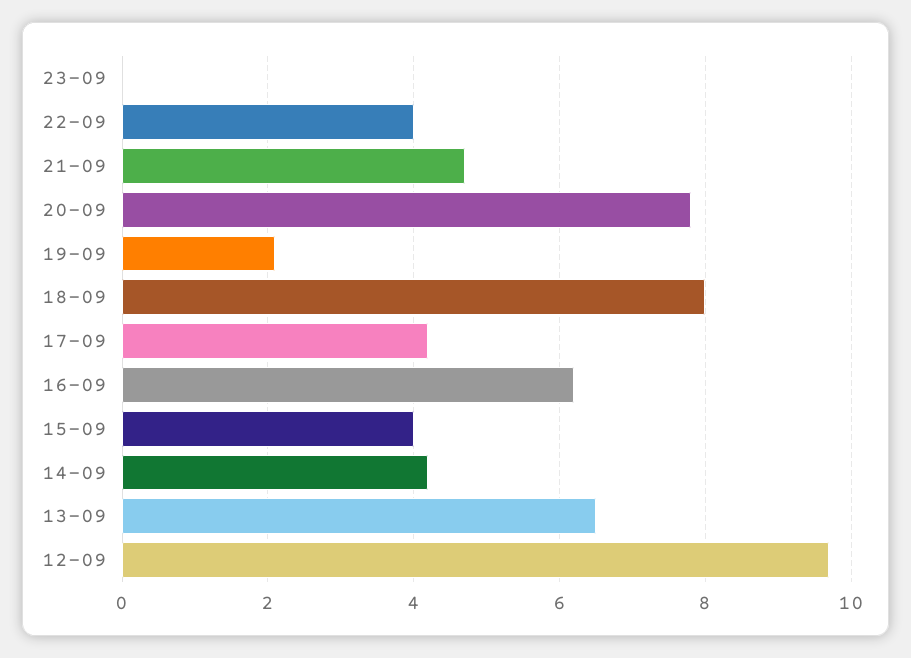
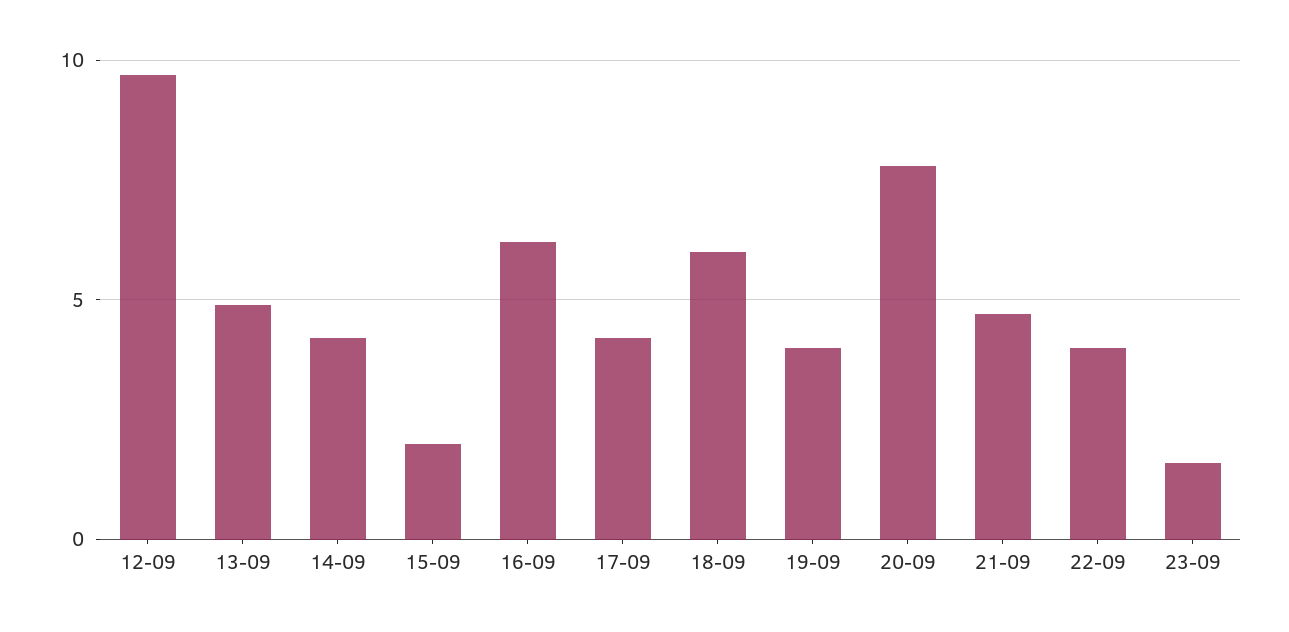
  {
-   "23-09": 0,
+   "23-09": 1.5,
    "22-09": 4,
    "21-09": 4.5,
    "20-09": 8,
-   "19-09": 2,
+   "19-09": 4,
-   "18-09": 8,
+   "18-09": 6,
    "17-09": 4,
    "16-09": 6,
-   "15-09": 4,
+   "15-09": 2,
    "14-09": 4,
-   "13-09": 6.5,
+   "13-09": 5,
    "12-09": 9.5
  }

